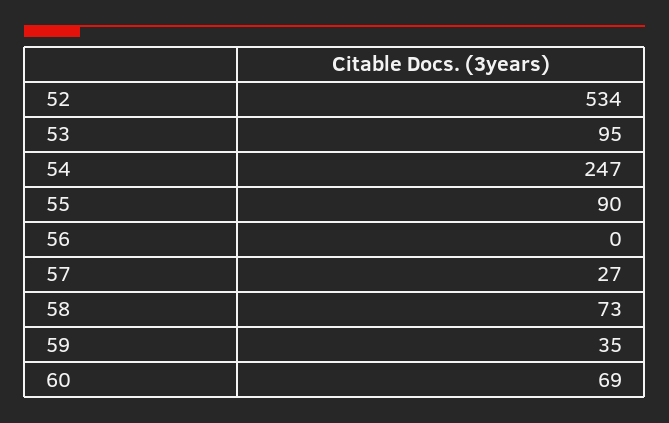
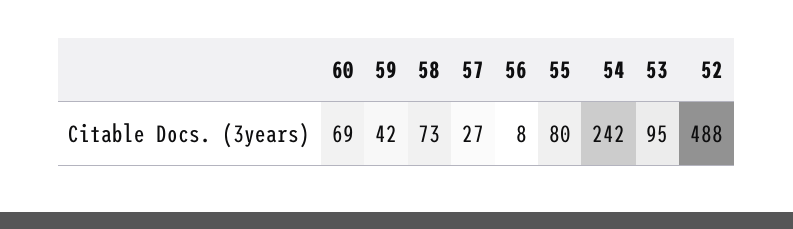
  {
-   "52": 534,
+   "52": 488,
    "53": 95,
-   "54": 247,
+   "54": 242,
-   "55": 90,
+   "55": 80,
-   "56": 0,
+   "56": 8,
    "57": 27,
    "58": 73,
-   "59": 35,
+   "59": 42,
    "60": 69
  }

